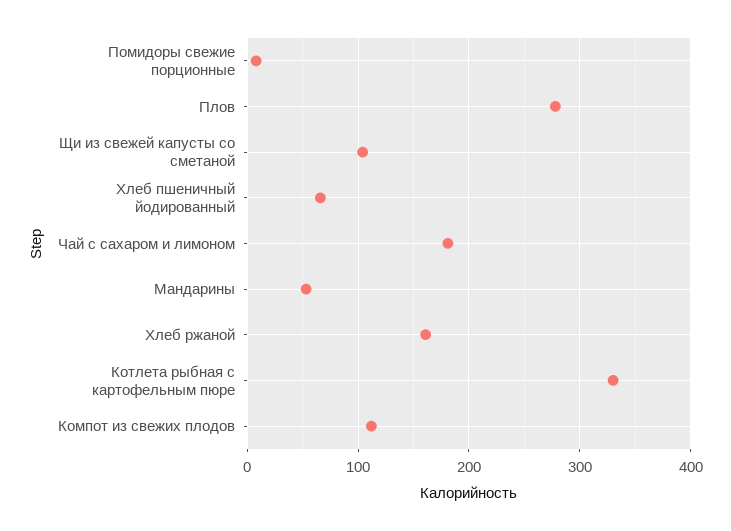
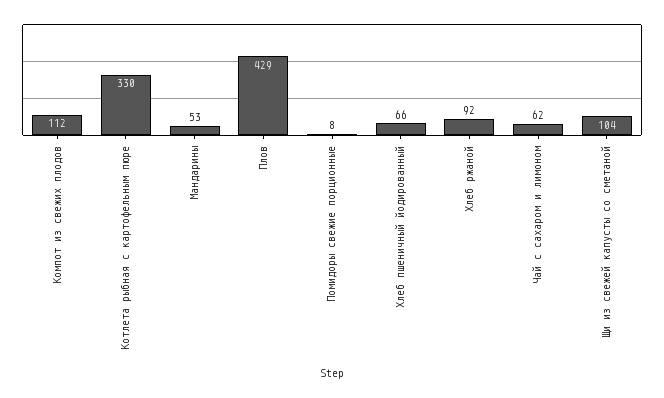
  {
    "Помидоры свежие порционные": 8,
-   "Плов": 280,
+   "Плов": 429,
    "Щи из свежей капусты со сметаной": 104,
    "Хлеб пшеничный йодированный": 66,
-   "Чай с сахаром и лимоном": 180,
+   "Чай с сахаром и лимоном": 62,
    "Мандарины": 53,
-   "Хлеб ржаной": 160,
+   "Хлеб ржаной": 92,
    "Котлета рыбная с картофельным пюре": 330,
    "Компот из свежих плодов": 112
  }

